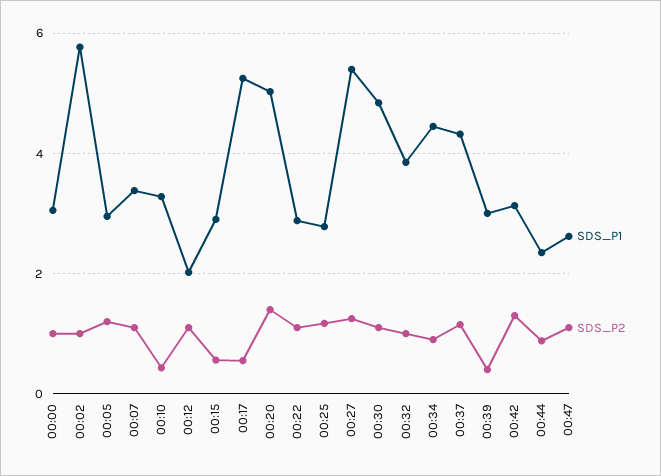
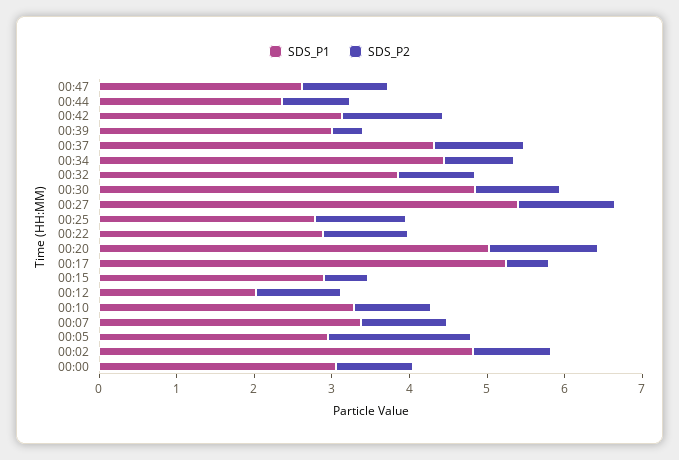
  {
    "SDS_P1": {
      "00:00": 3,
-     "00:02": 5.8,
+     "00:02": 4.8,
      "00:05": 3,
      "00:07": 3.4,
      "00:10": 3.2,
      "00:12": 2,
      "00:15": 3,
      "00:17": 5.2,
      "00:20": 5,
      "00:22": 2.8,
      "00:25": 2.8,
      "00:27": 5.4,
      "00:30": 4.8,
      "00:32": 3.8,
      "00:34": 4.4,
      "00:37": 4.4,
      "00:39": 3,
      "00:42": 3.2,
      "00:44": 2.4,
      "00:47": 2.6
    },
    "SDS_P2": {
      "00:00": 1,
      "00:02": 1,
-     "00:05": 1.2,
+     "00:05": 1.8,
      "00:07": 1.2,
-     "00:10": 0.4,
+     "00:10": 1,
      "00:12": 1.2,
      "00:15": 0.6,
      "00:17": 0.6,
      "00:20": 1.4,
      "00:22": 1.2,
      "00:25": 1.2,
      "00:27": 1.2,
      "00:30": 1.2,
      "00:32": 1,
      "00:34": 1,
      "00:37": 1.2,
      "00:39": 0.4,
      "00:42": 1.4,
      "00:44": 0.8,
      "00:47": 1.2
    }
  }

